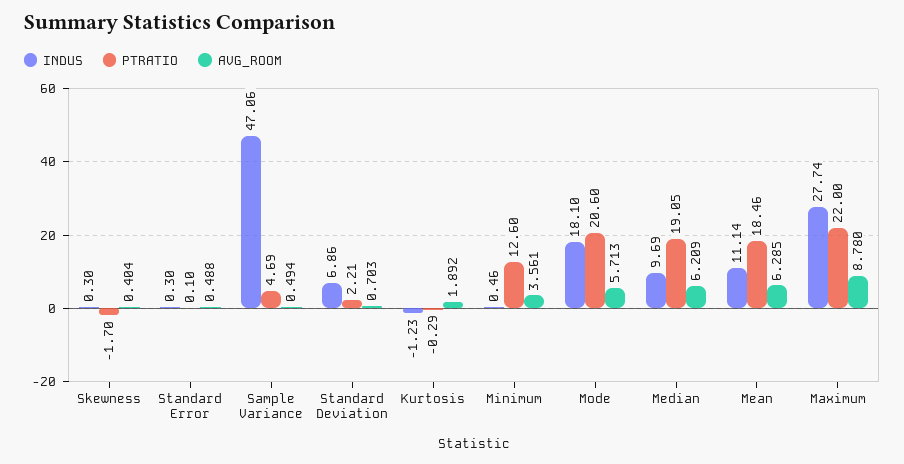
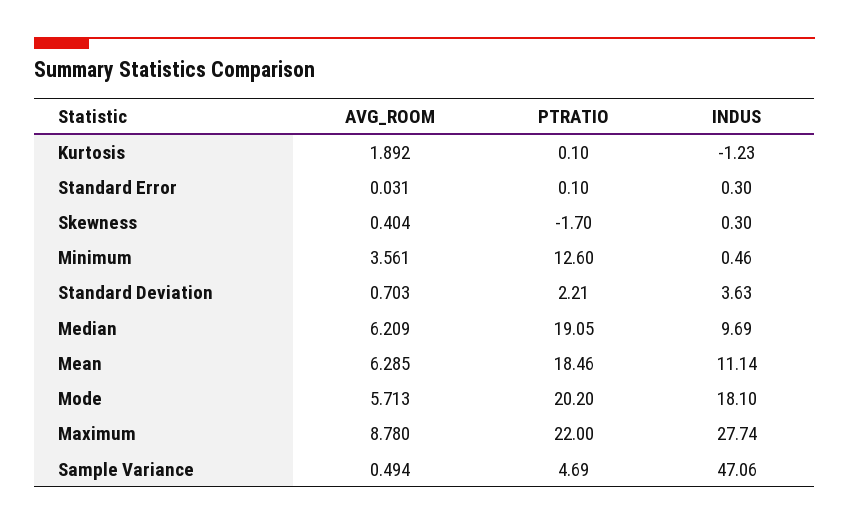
  {
    "INDUS": {
      "Skewness": 0.3,
      "Standard Error": 0.3,
      "Sample Variance": 47.06,
-     "Standard Deviation": 6.86,
+     "Standard Deviation": 3.63,
      "Kurtosis": -1.23,
      "Minimum": 0.46,
      "Mode": 18.1,
      "Median": 9.69,
      "Mean": 11.14,
      "Maximum": 27.74
    },
    "PTRATIO": {
      "Skewness": -1.7,
      "Standard Error": 0.1,
      "Sample Variance": 4.69,
      "Standard Deviation": 2.21,
-     "Kurtosis": -0.29,
+     "Kurtosis": 0.1,
      "Minimum": 12.6,
-     "Mode": 20.6,
+     "Mode": 20.2,
      "Median": 19.05,
      "Mean": 18.46,
      "Maximum": 22
    },
    "AVG_ROOM": {
      "Skewness": 0.404,
-     "Standard Error": 0.488,
+     "Standard Error": 0.031,
      "Sample Variance": 0.494,
      "Standard Deviation": 0.703,
      "Kurtosis": 1.892,
      "Minimum": 3.561,
      "Mode": 5.713,
      "Median": 6.209,
      "Mean": 6.285,
      "Maximum": 8.78
    }
  }

